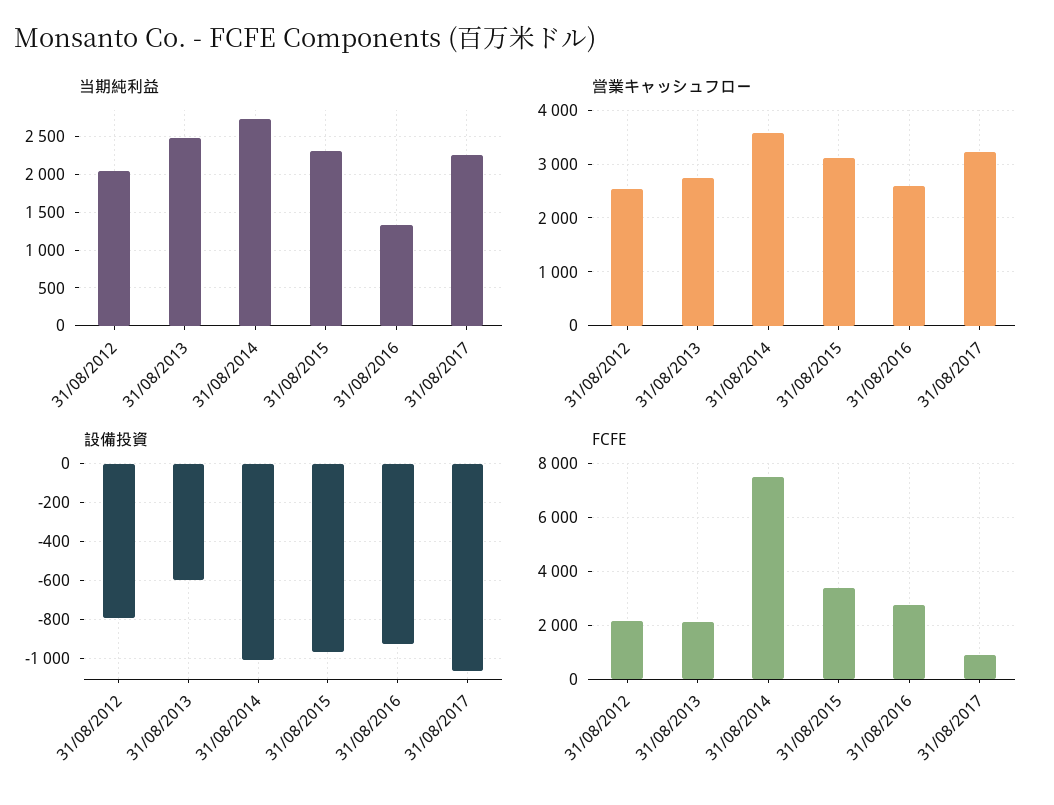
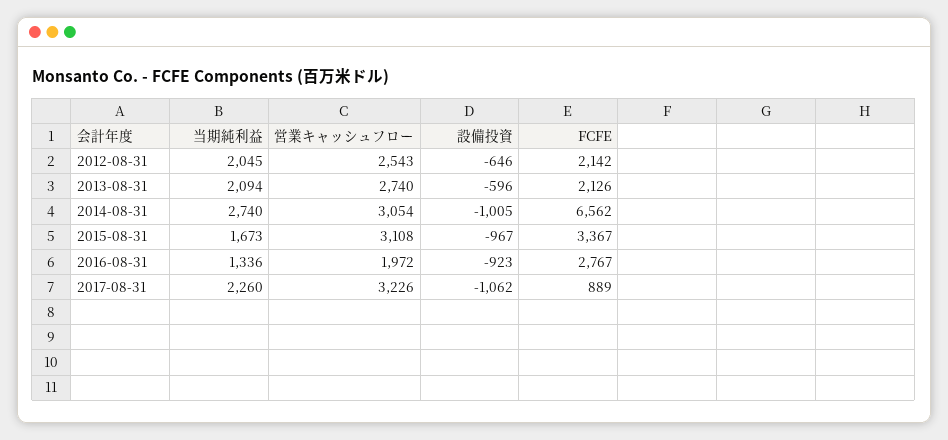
  {
    "当期純利益": {
      "31/08/2012": 2045,
-     "31/08/2013": 2500,
+     "31/08/2013": 2094,
      "31/08/2014": 2740,
-     "31/08/2015": 2300,
+     "31/08/2015": 1673,
      "31/08/2016": 1336,
      "31/08/2017": 2260
    },
    "営業キャッシュフロー": {
      "31/08/2012": 2543,
      "31/08/2013": 2740,
-     "31/08/2014": 3600,
+     "31/08/2014": 3054,
      "31/08/2015": 3108,
-     "31/08/2016": 2600,
+     "31/08/2016": 1972,
      "31/08/2017": 3226
    },
    "設備投資": {
-     "31/08/2012": -800,
+     "31/08/2012": -646,
      "31/08/2013": -596,
      "31/08/2014": -1005,
      "31/08/2015": -967,
      "31/08/2016": -923,
      "31/08/2017": -1062
    },
    "FCFE": {
      "31/08/2012": 2142,
      "31/08/2013": 2126,
-     "31/08/2014": 7500,
+     "31/08/2014": 6562,
      "31/08/2015": 3367,
      "31/08/2016": 2767,
      "31/08/2017": 889
    }
  }

